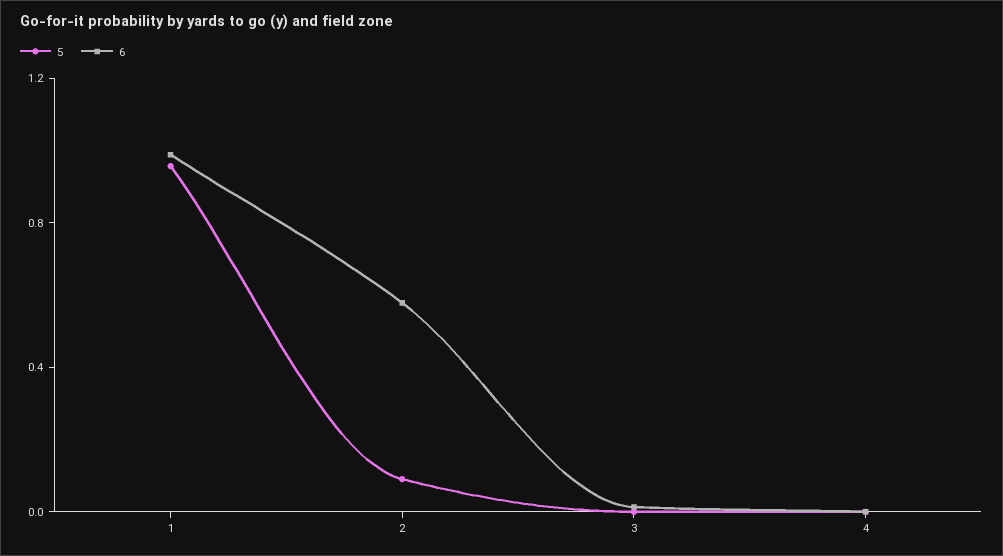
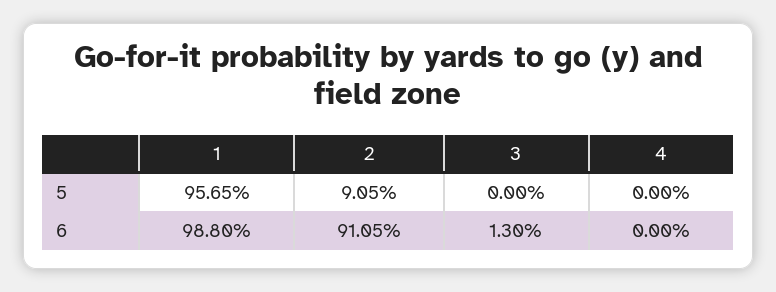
  {
    "5": {
      "1": 0.9565,
      "2": 0.0905,
      "3": 0,
      "4": 0
    },
    "6": {
      "1": 0.988,
-     "2": 0.6,
+     "2": 0.9105,
      "3": 0.013,
      "4": 0
    }
  }

